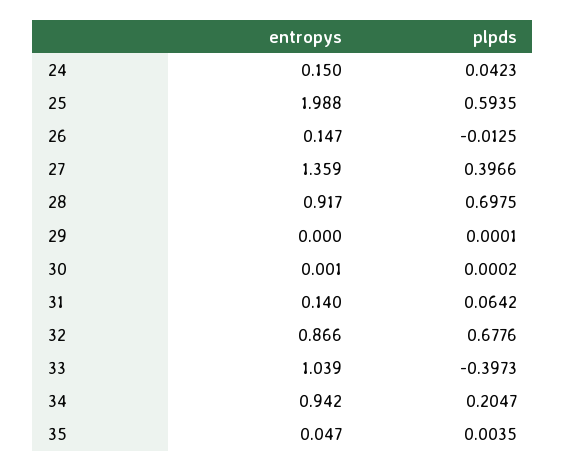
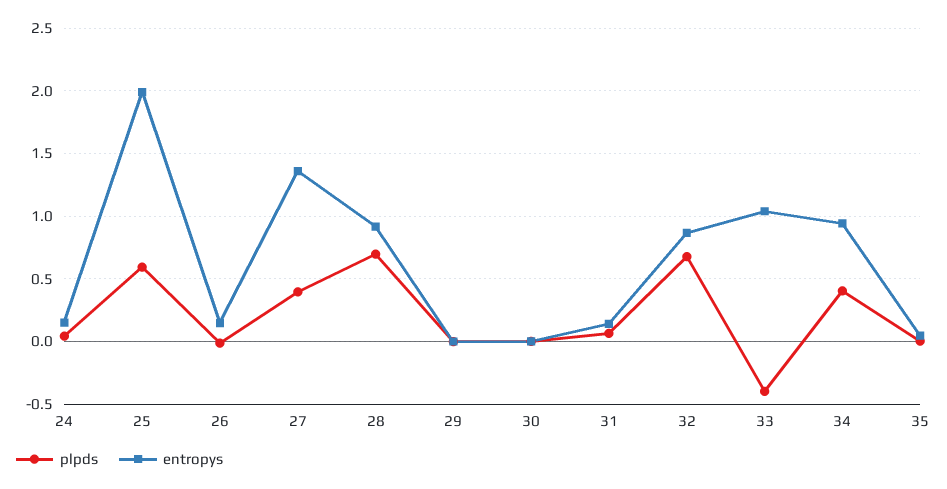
  {
    "entropys": {
      "24": 0.15,
      "25": 1.988,
      "26": 0.147,
      "27": 1.359,
      "28": 0.917,
      "29": 0,
      "30": 0.001,
      "31": 0.14,
      "32": 0.866,
      "33": 1.039,
      "34": 0.942,
      "35": 0.047
    },
    "plpds": {
      "24": 0.0423,
      "25": 0.5935,
      "26": -0.0125,
      "27": 0.3966,
      "28": 0.6975,
      "29": 0.0001,
      "30": 0.0002,
      "31": 0.0642,
      "32": 0.6776,
      "33": -0.3973,
-     "34": 0.2047,
+     "34": 0.4,
      "35": 0.0035
    }
  }

